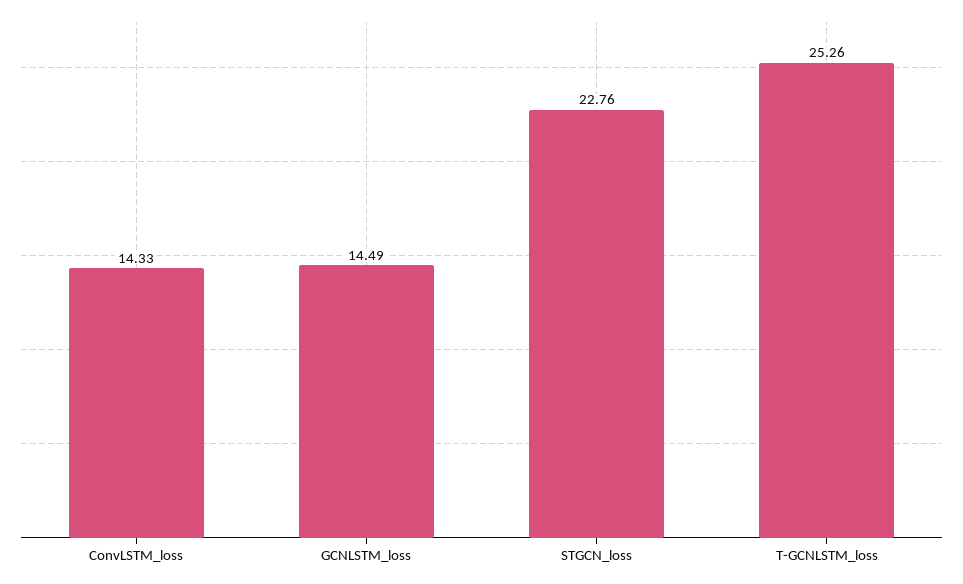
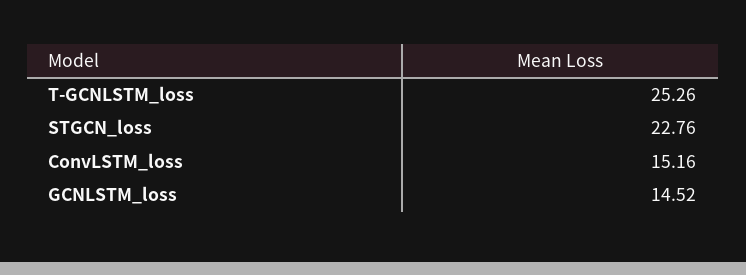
  {
-   "ConvLSTM_loss": 14.33,
+   "ConvLSTM_loss": 15.16,
-   "GCNLSTM_loss": 14.49,
+   "GCNLSTM_loss": 14.52,
    "STGCN_loss": 22.76,
    "T-GCNLSTM_loss": 25.26
  }

